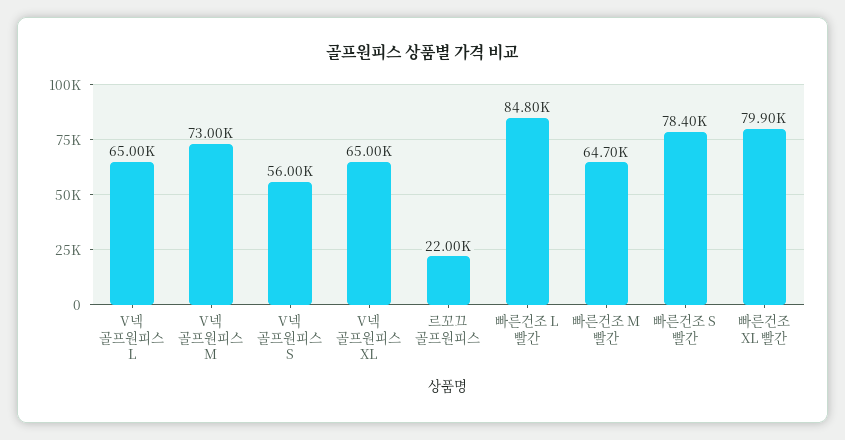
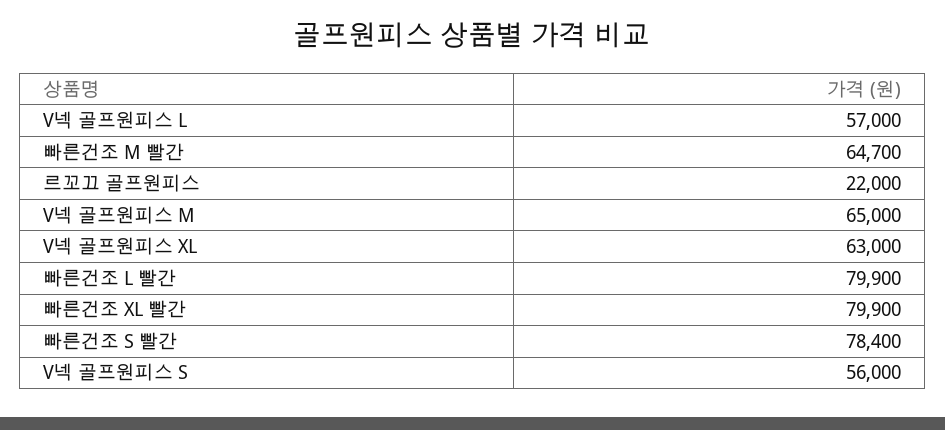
  {
-   "V넥 골프원피스 L": 65000,
+   "V넥 골프원피스 L": 57000,
-   "V넥 골프원피스 M": 73000,
+   "V넥 골프원피스 M": 65000,
    "V넥 골프원피스 S": 56000,
-   "V넥 골프원피스 XL": 65000,
+   "V넥 골프원피스 XL": 63000,
    "르꼬끄 골프원피스": 22000,
-   "빠른건조 L 빨간": 84800,
+   "빠른건조 L 빨간": 79900,
    "빠른건조 M 빨간": 64700,
    "빠른건조 S 빨간": 78400,
    "빠른건조 XL 빨간": 79900
  }

